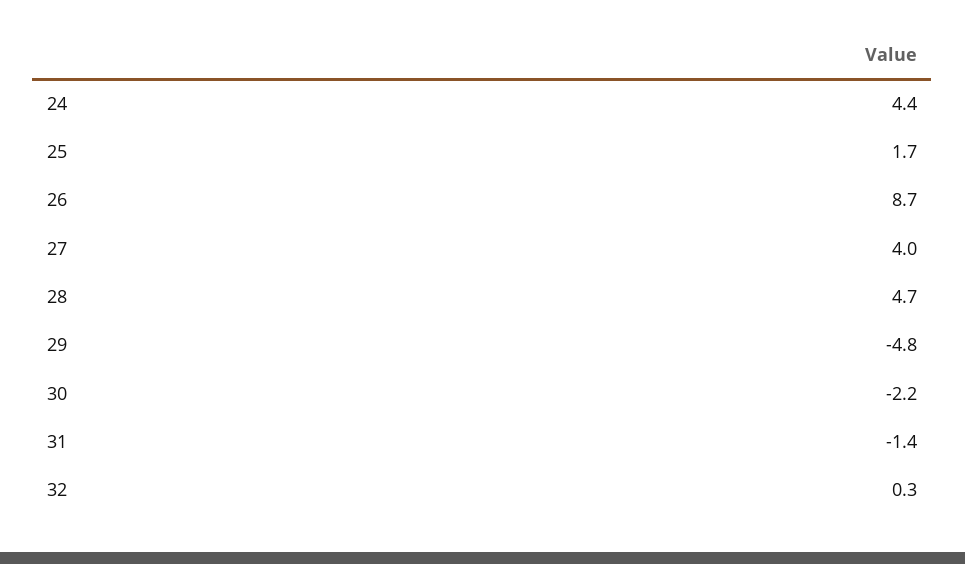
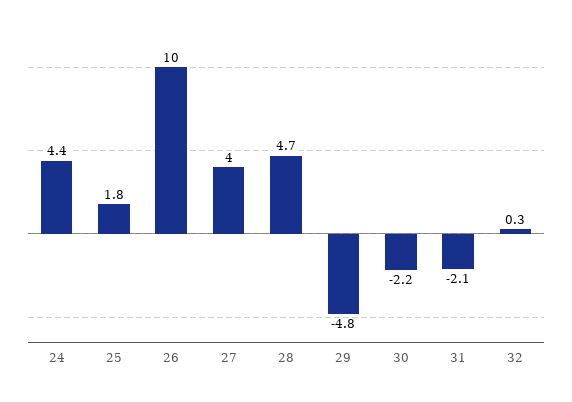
  {
    "24": 4.4,
-   "25": 1.7,
+   "25": 1.8,
-   "26": 8.7,
+   "26": 10,
    "27": 4,
    "28": 4.7,
    "29": -4.8,
    "30": -2.2,
-   "31": -1.4,
+   "31": -2.1,
    "32": 0.3
  }

